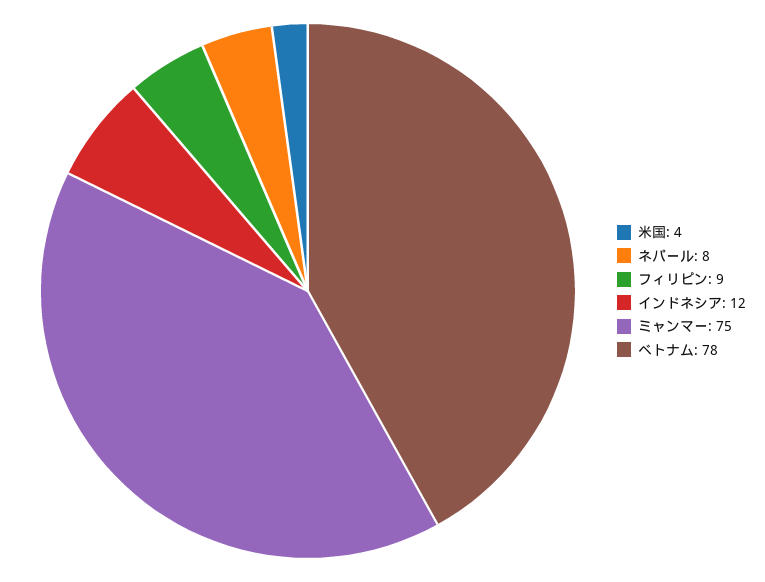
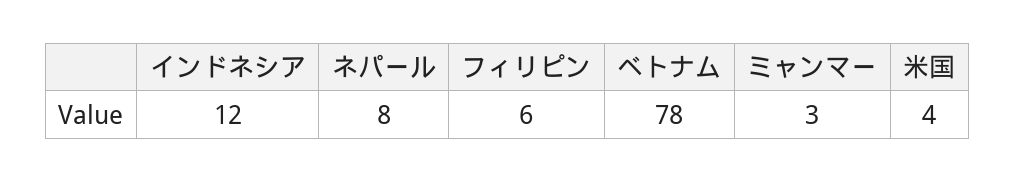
  {
    "米国": 4,
    "ネパール": 8,
-   "フィリピン": 9,
+   "フィリピン": 6,
    "インドネシア": 12,
-   "ミャンマー": 75,
+   "ミャンマー": 3,
    "ベトナム": 78
  }

